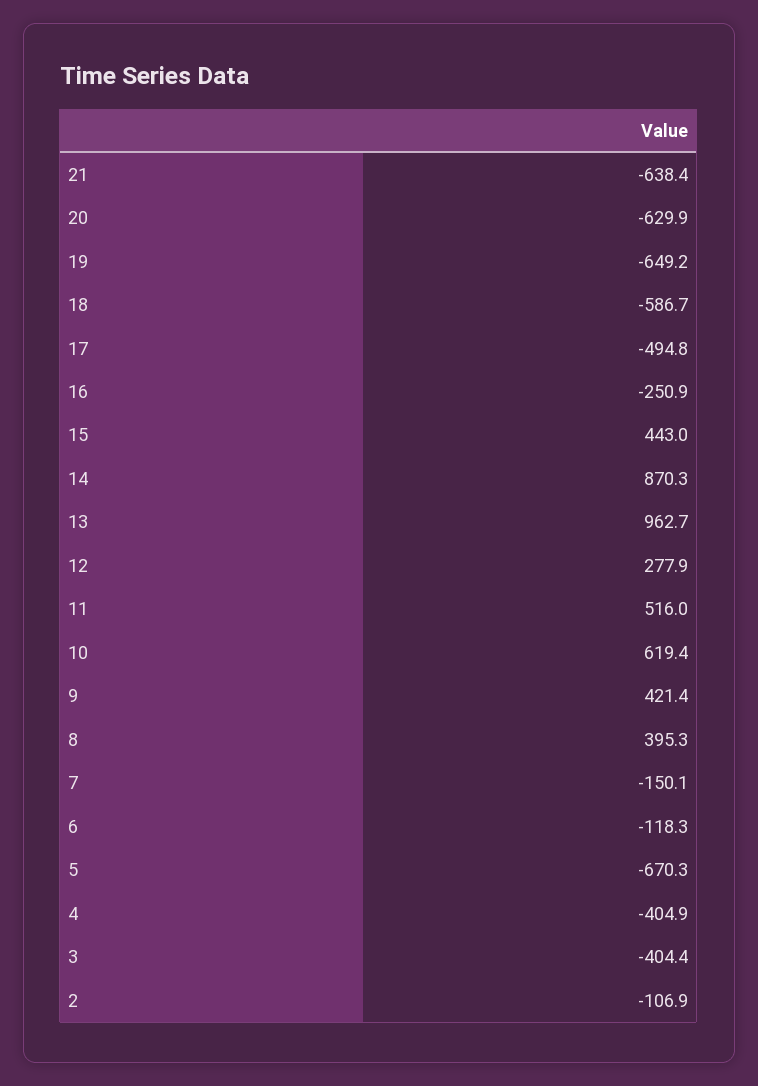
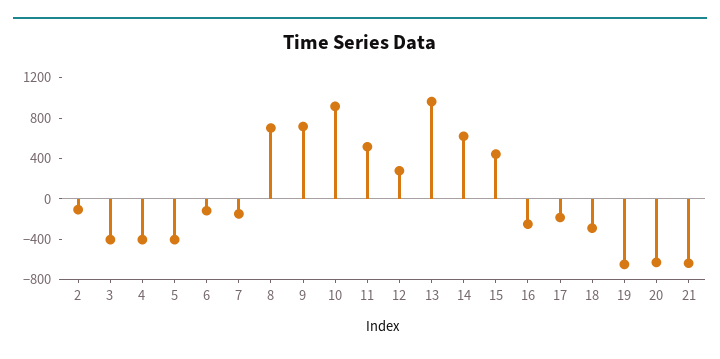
  {
    "21": -638.4,
    "20": -629.9,
    "19": -649.2,
-   "18": -586.7,
+   "18": -300,
-   "17": -494.8,
+   "17": -200,
    "16": -250.9,
    "15": 443,
-   "14": 870.3,
+   "14": 600,
    "13": 962.7,
    "12": 277.9,
    "11": 516,
-   "10": 619.4,
+   "10": 900,
-   "9": 421.4,
+   "9": 700,
-   "8": 395.3,
+   "8": 700,
    "7": -150.1,
    "6": -118.3,
-   "5": -670.3,
+   "5": -400,
    "4": -404.9,
    "3": -404.4,
    "2": -106.9
  }

